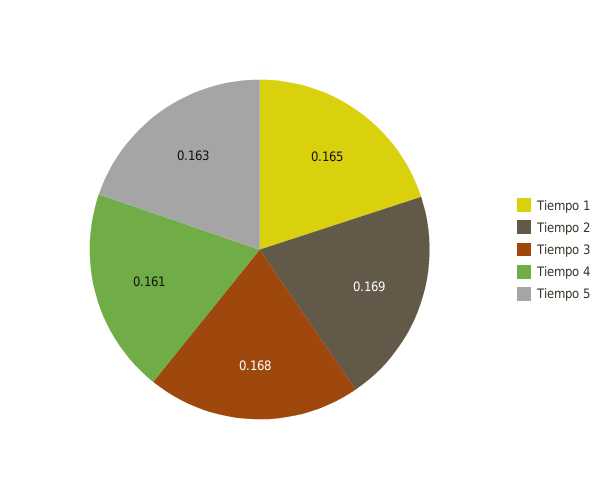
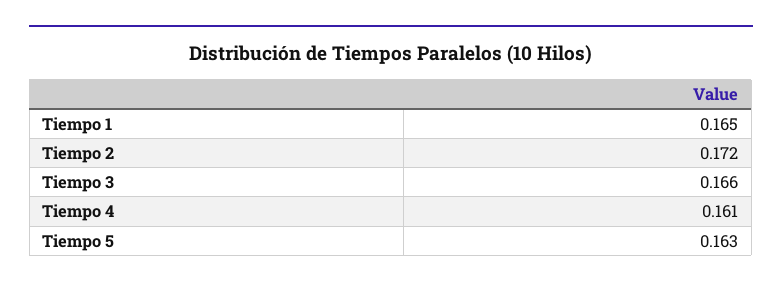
  {
    "Tiempo 1": 0.165,
-   "Tiempo 2": 0.169,
+   "Tiempo 2": 0.172,
-   "Tiempo 3": 0.168,
+   "Tiempo 3": 0.166,
    "Tiempo 4": 0.161,
    "Tiempo 5": 0.163
  }

